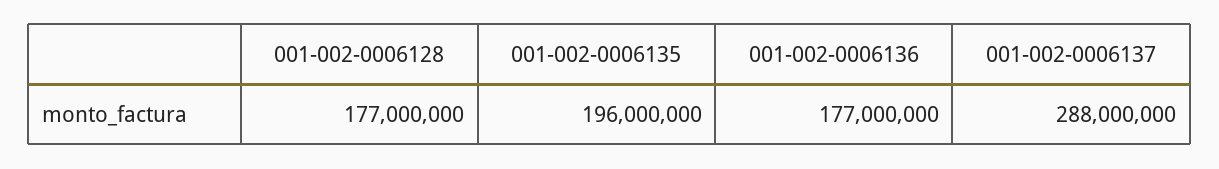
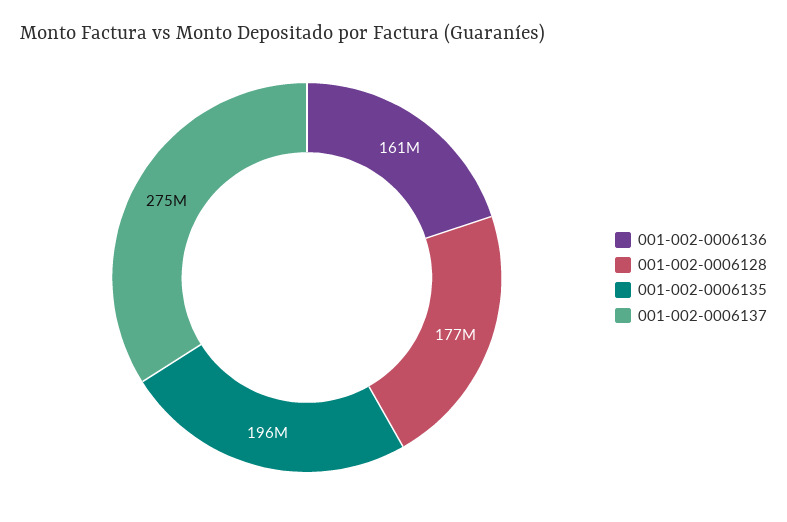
  {
    "001-002-0006128": 177000000,
    "001-002-0006135": 196000000,
-   "001-002-0006136": 177000000,
+   "001-002-0006136": 161000000,
-   "001-002-0006137": 288000000
+   "001-002-0006137": 275000000
  }

